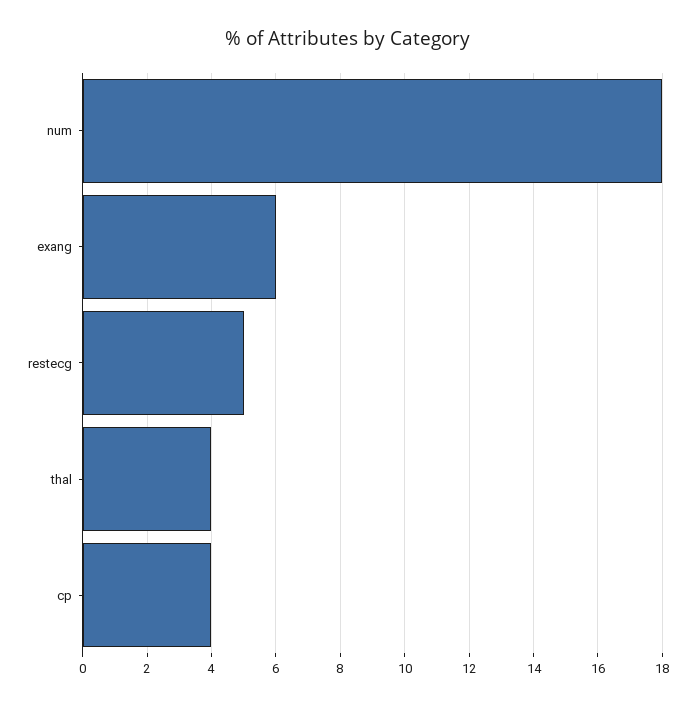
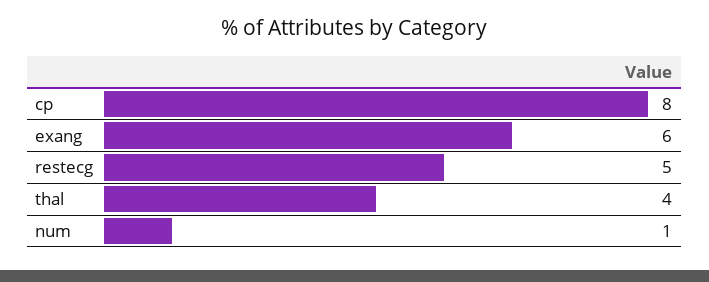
  {
-   "num": 18,
+   "num": 1,
    "exang": 6,
    "restecg": 5,
    "thal": 4,
-   "cp": 4
+   "cp": 8
  }

